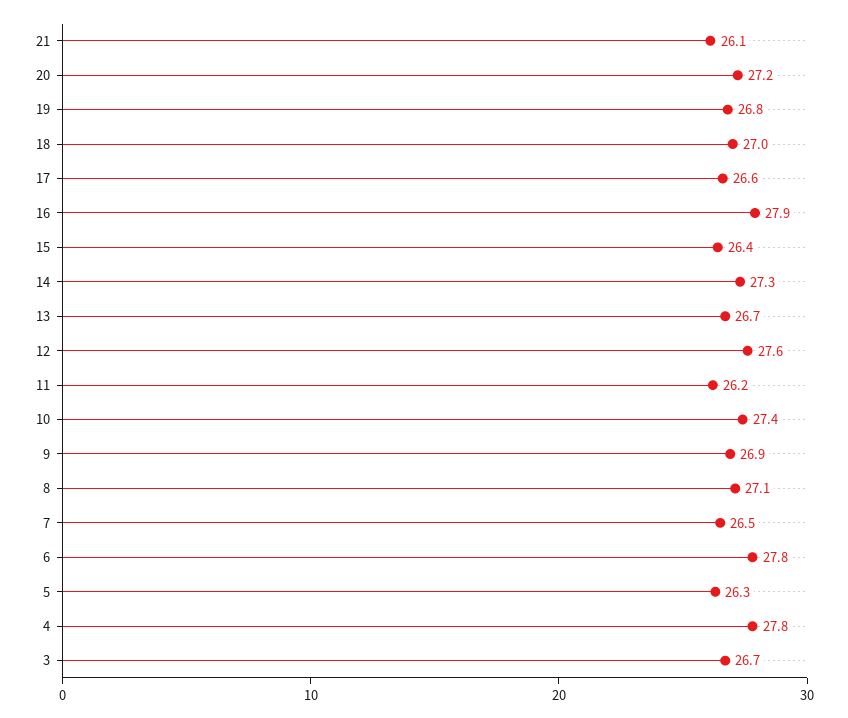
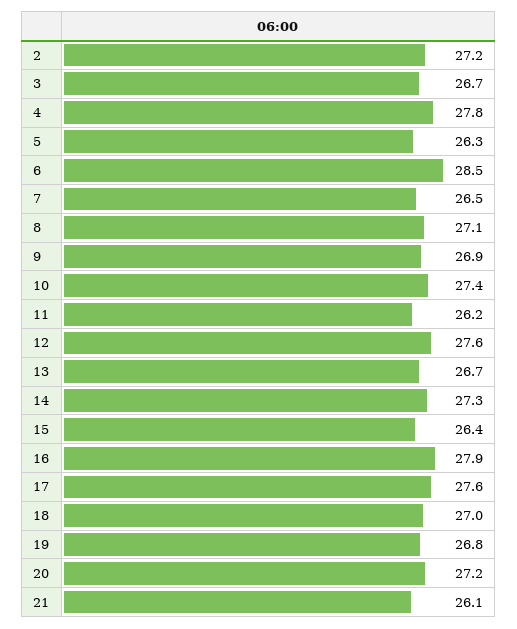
  {
    "21": 26.1,
    "20": 27.2,
    "19": 26.8,
    "18": 27,
-   "17": 26.6,
+   "17": 27.6,
    "16": 27.9,
    "15": 26.4,
    "14": 27.3,
    "13": 26.7,
    "12": 27.6,
    "11": 26.2,
    "10": 27.4,
    "9": 26.9,
    "8": 27.1,
    "7": 26.5,
-   "6": 27.8,
+   "6": 28.5,
    "5": 26.3,
    "4": 27.8,
-   "3": 26.7
+   "3": 26.7,
+   "2": 27.2
  }

